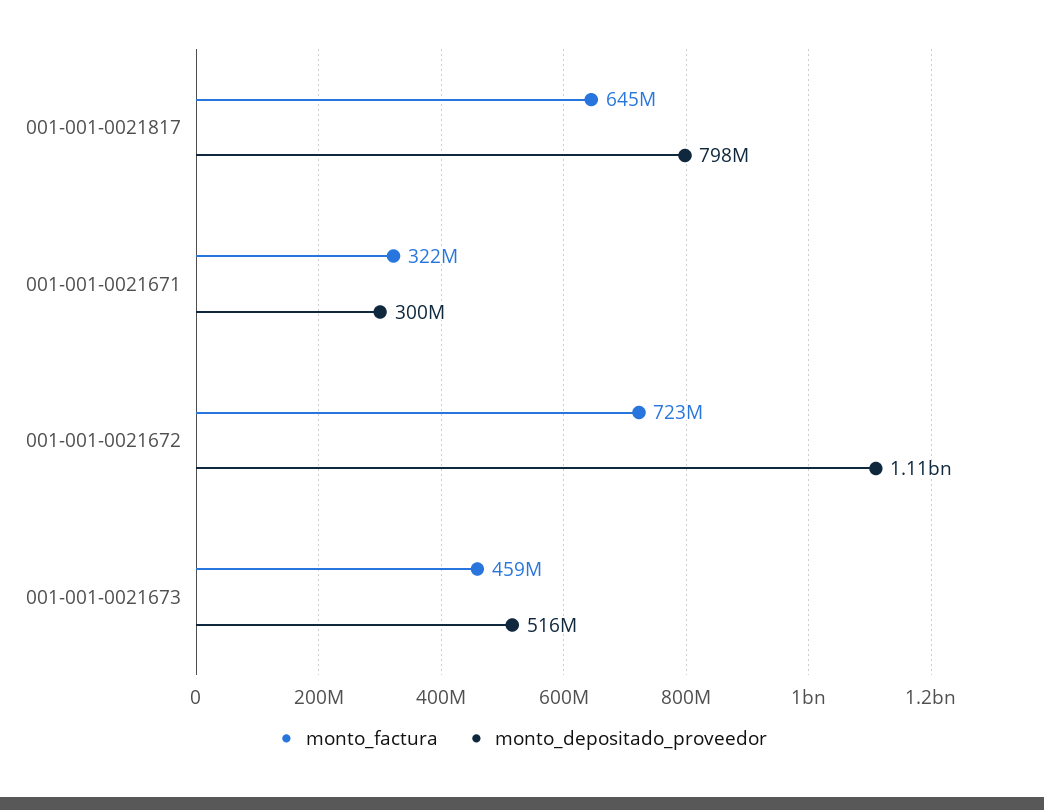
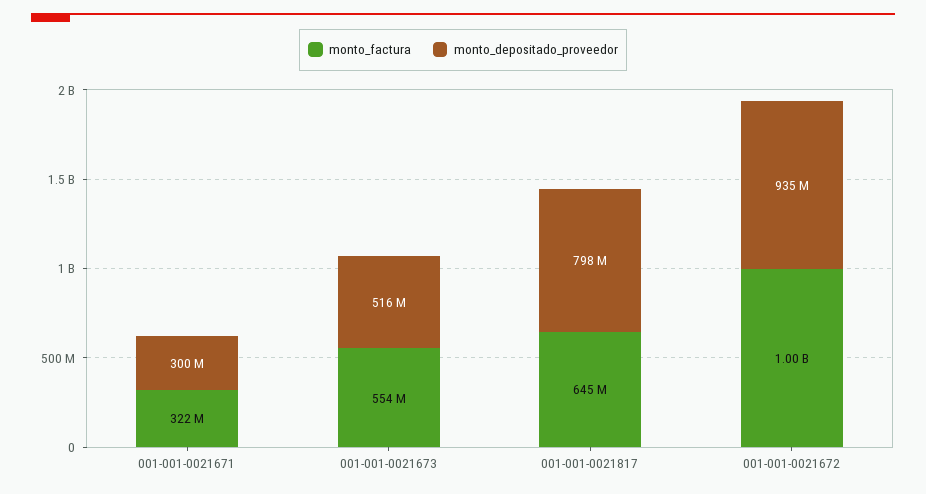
  {
    "monto_factura": {
      "001-001-0021817": 645000000,
      "001-001-0021671": 322000000,
-     "001-001-0021672": 723000000,
+     "001-001-0021672": 1000000000,
-     "001-001-0021673": 459000000
+     "001-001-0021673": 554000000
    },
    "monto_depositado_proveedor": {
      "001-001-0021817": 798000000,
      "001-001-0021671": 300000000,
-     "001-001-0021672": 1110000000,
+     "001-001-0021672": 935000000,
      "001-001-0021673": 516000000
    }
  }

